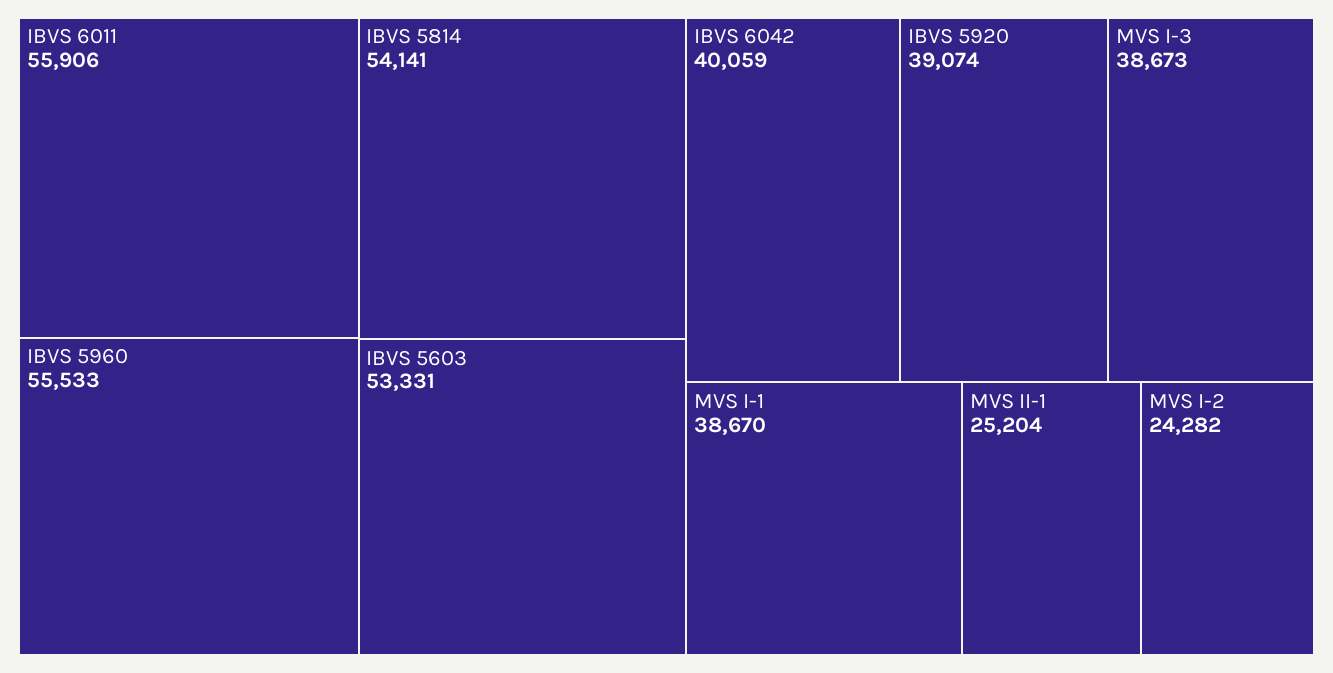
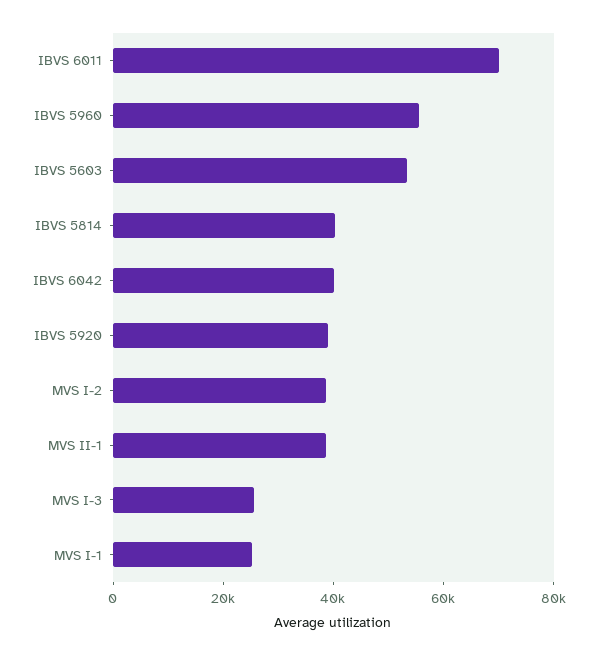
  {
-   "IBVS 6011": 55906,
+   "IBVS 6011": 70000,
    "IBVS 5960": 55533,
-   "IBVS 5814": 54141,
+   "IBVS 5814": 40000,
    "IBVS 5603": 53331,
    "IBVS 6042": 40059,
    "IBVS 5920": 39074,
-   "MVS I-3": 38673,
+   "MVS I-3": 25000,
-   "MVS I-1": 38670,
+   "MVS I-1": 25000,
-   "MVS II-1": 25204,
+   "MVS II-1": 40000,
-   "MVS I-2": 24282
+   "MVS I-2": 40000
  }

